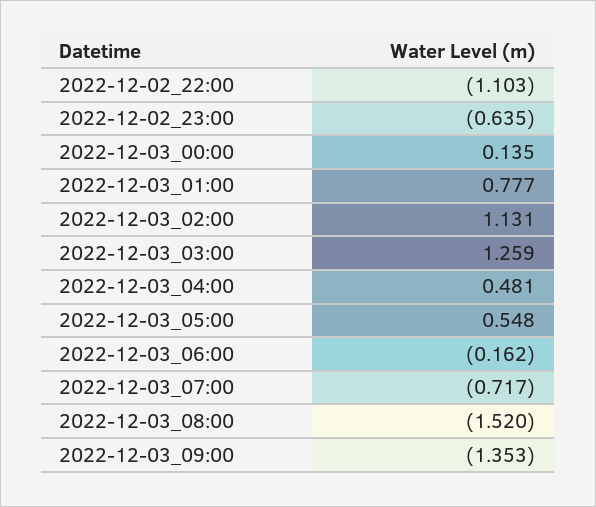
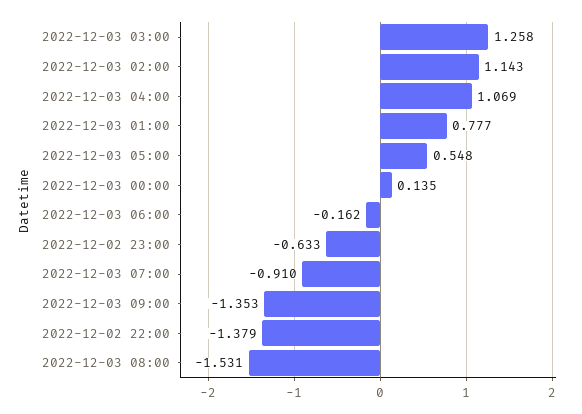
  {
-   "2022-12-02_22:00": -1.103,
+   "2022-12-02_22:00": -1.379,
-   "2022-12-02_23:00": -0.635,
+   "2022-12-02_23:00": -0.633,
    "2022-12-03_00:00": 0.135,
    "2022-12-03_01:00": 0.777,
-   "2022-12-03_02:00": 1.131,
+   "2022-12-03_02:00": 1.143,
-   "2022-12-03_03:00": 1.259,
+   "2022-12-03_03:00": 1.258,
-   "2022-12-03_04:00": 0.481,
+   "2022-12-03_04:00": 1.069,
    "2022-12-03_05:00": 0.548,
    "2022-12-03_06:00": -0.162,
-   "2022-12-03_07:00": -0.717,
+   "2022-12-03_07:00": -0.91,
-   "2022-12-03_08:00": -1.52,
+   "2022-12-03_08:00": -1.531,
    "2022-12-03_09:00": -1.353
  }

